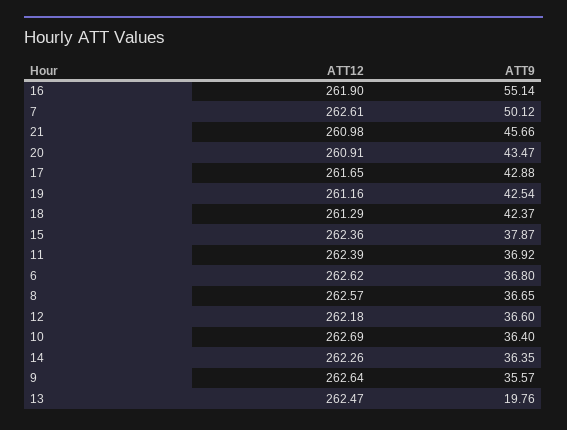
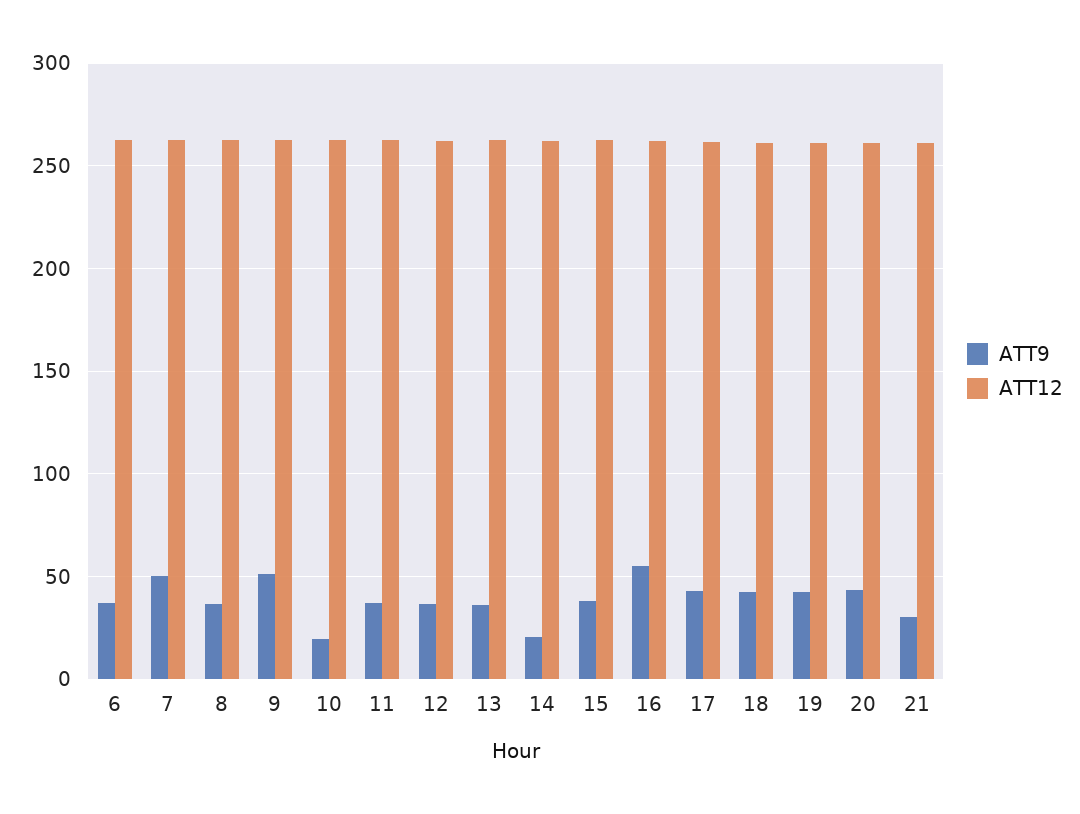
  {
    "ATT12": {
      "16": 261.9,
      "7": 262.61,
      "21": 260.98,
      "20": 260.91,
      "17": 261.65,
      "19": 261.16,
      "18": 261.29,
      "15": 262.36,
      "11": 262.39,
      "6": 262.62,
      "8": 262.57,
      "12": 262.18,
      "10": 262.69,
      "14": 262.26,
      "9": 262.64,
      "13": 262.47
    },
    "ATT9": {
      "16": 55.14,
      "7": 50.12,
-     "21": 45.66,
+     "21": 30,
      "20": 43.47,
      "17": 42.88,
      "19": 42.54,
      "18": 42.37,
      "15": 37.87,
      "11": 36.92,
      "6": 36.8,
      "8": 36.65,
      "12": 36.6,
-     "10": 36.4,
+     "10": 20,
-     "14": 36.35,
+     "14": 20,
-     "9": 35.57,
+     "9": 50,
-     "13": 19.76
+     "13": 35
    }
  }

